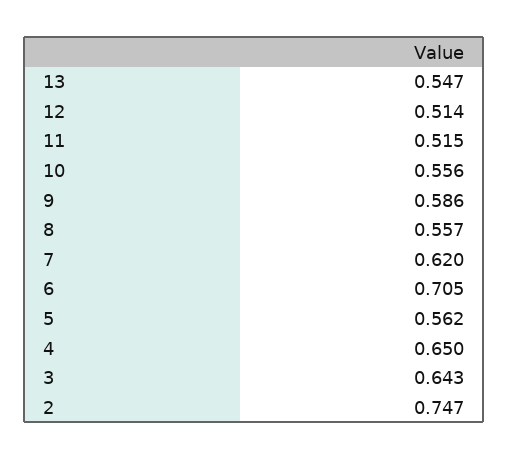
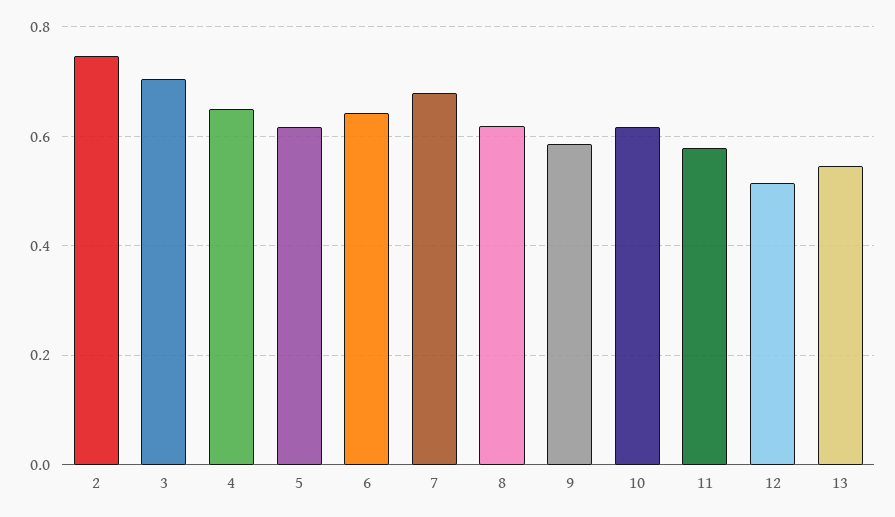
  {
    "13": 0.547,
    "12": 0.514,
-   "11": 0.515,
+   "11": 0.58,
-   "10": 0.556,
+   "10": 0.62,
    "9": 0.586,
-   "8": 0.557,
+   "8": 0.62,
-   "7": 0.62,
+   "7": 0.68,
-   "6": 0.705,
+   "6": 0.64,
-   "5": 0.562,
+   "5": 0.62,
    "4": 0.65,
-   "3": 0.643,
+   "3": 0.7,
    "2": 0.747
  }

